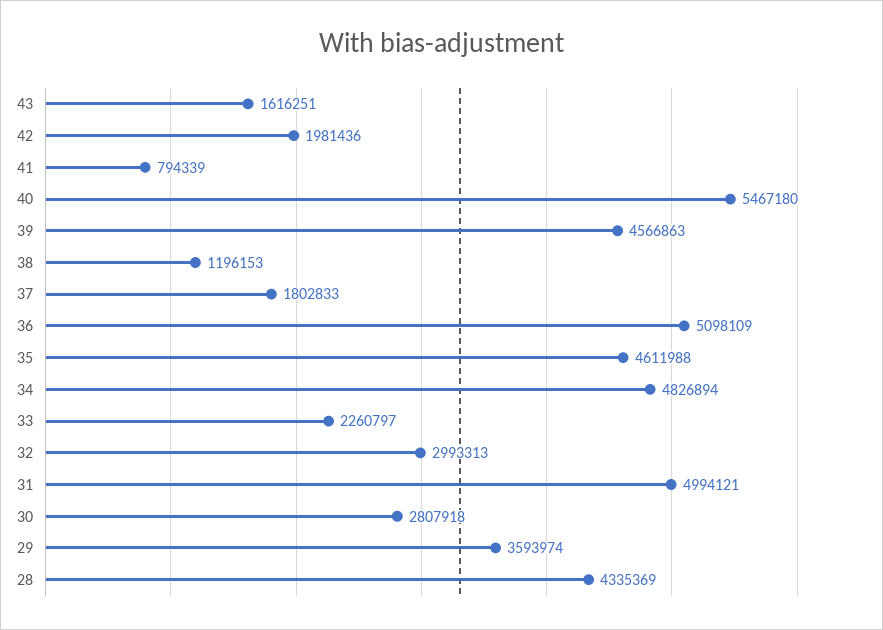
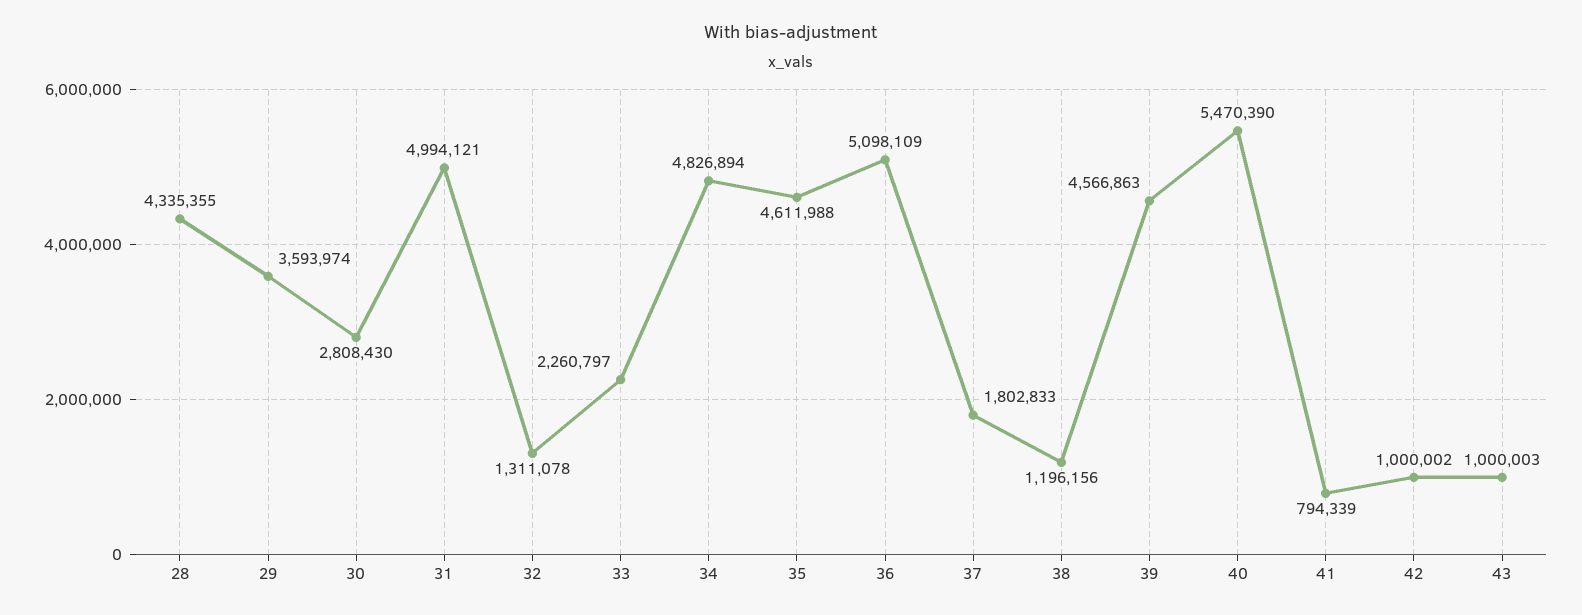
  {
-   "43": 1616251,
+   "43": 1000003,
-   "42": 1981436,
+   "42": 1000002,
    "41": 794339,
-   "40": 5467180,
+   "40": 5470390,
    "39": 4566863,
-   "38": 1196153,
+   "38": 1196156,
    "37": 1802833,
    "36": 5098109,
    "35": 4611988,
    "34": 4826894,
    "33": 2260797,
-   "32": 2993313,
+   "32": 1311078,
    "31": 4994121,
-   "30": 2807918,
+   "30": 2808430,
    "29": 3593974,
-   "28": 4335369
+   "28": 4335355
  }

